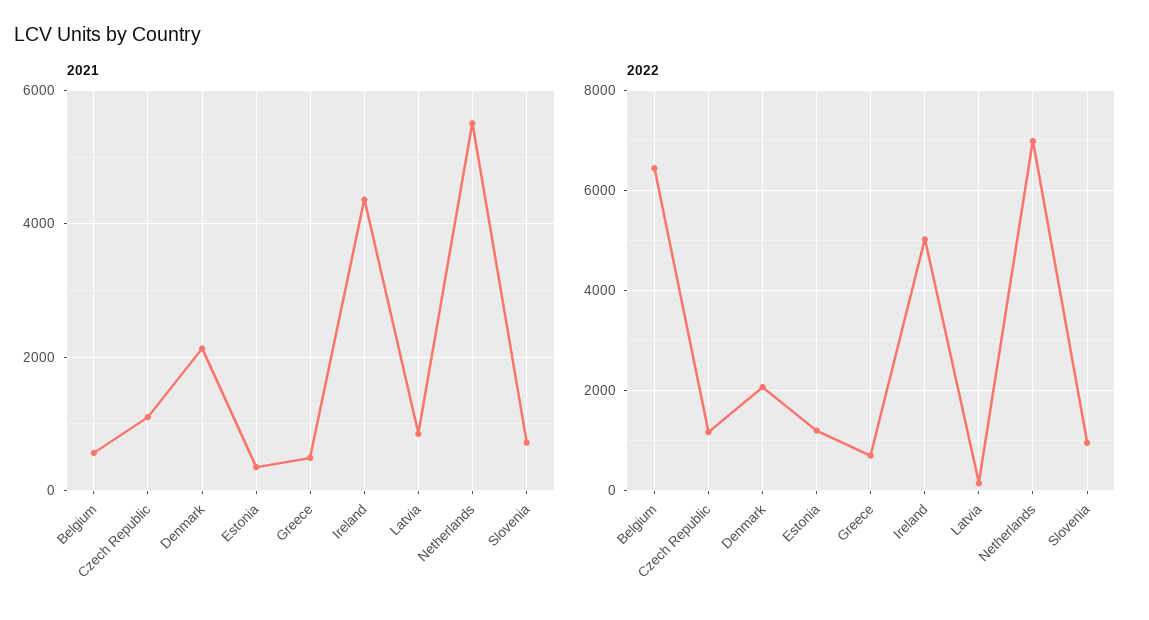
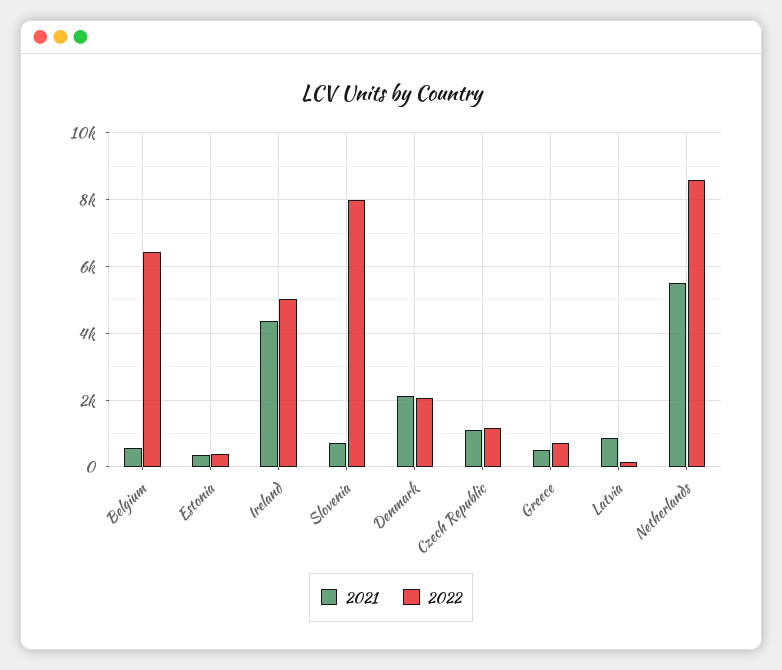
  {
    "2021": {
      "Belgium": 600,
      "Czech Republic": 1200,
      "Denmark": 2200,
      "Estonia": 400,
      "Greece": 400,
      "Ireland": 4400,
      "Latvia": 800,
      "Netherlands": 5600,
      "Slovenia": 800
    },
    "2022": {
      "Belgium": 6400,
      "Czech Republic": 1200,
      "Denmark": 2000,
-     "Estonia": 1200,
+     "Estonia": 400,
      "Greece": 800,
      "Ireland": 5000,
      "Latvia": 200,
-     "Netherlands": 7000,
+     "Netherlands": 8600,
-     "Slovenia": 1000
+     "Slovenia": 8000
    }
  }

